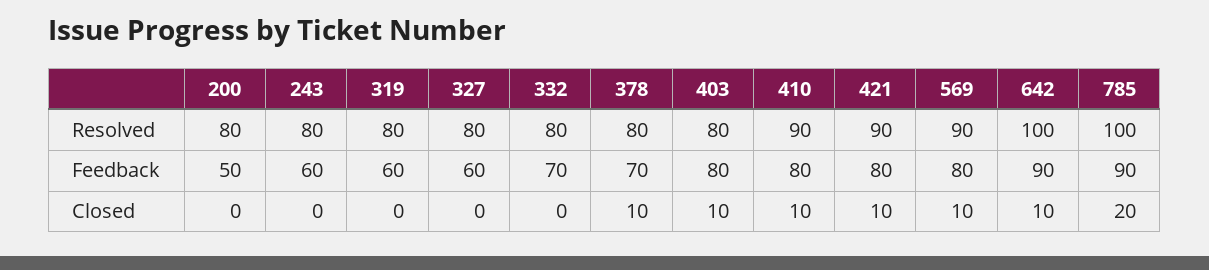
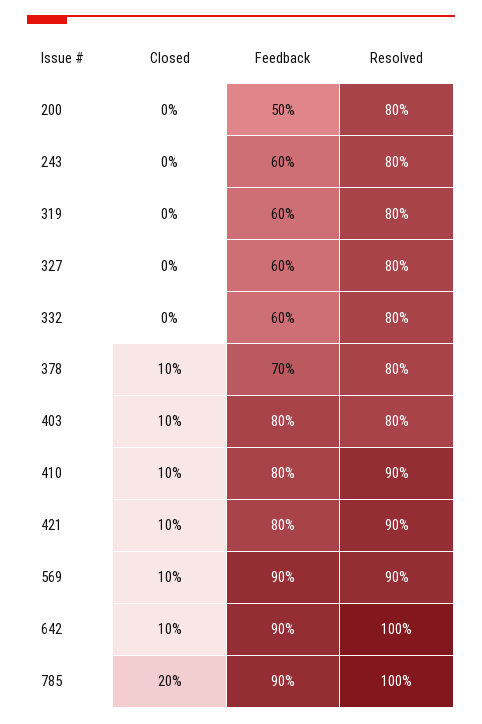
  {
    "200": {
      "Resolved": 80,
      "Feedback": 50,
      "Closed": 0
    },
    "243": {
      "Resolved": 80,
      "Feedback": 60,
      "Closed": 0
    },
    "319": {
      "Resolved": 80,
      "Feedback": 60,
      "Closed": 0
    },
    "327": {
      "Resolved": 80,
      "Feedback": 60,
      "Closed": 0
    },
    "332": {
      "Resolved": 80,
-     "Feedback": 70,
+     "Feedback": 60,
      "Closed": 0
    },
    "378": {
      "Resolved": 80,
      "Feedback": 70,
      "Closed": 10
    },
    "403": {
      "Resolved": 80,
      "Feedback": 80,
      "Closed": 10
    },
    "410": {
      "Resolved": 90,
      "Feedback": 80,
      "Closed": 10
    },
    "421": {
      "Resolved": 90,
      "Feedback": 80,
      "Closed": 10
    },
    "569": {
      "Resolved": 90,
-     "Feedback": 80,
+     "Feedback": 90,
      "Closed": 10
    },
    "642": {
      "Resolved": 100,
      "Feedback": 90,
      "Closed": 10
    },
    "785": {
      "Resolved": 100,
      "Feedback": 90,
      "Closed": 20
    }
  }

